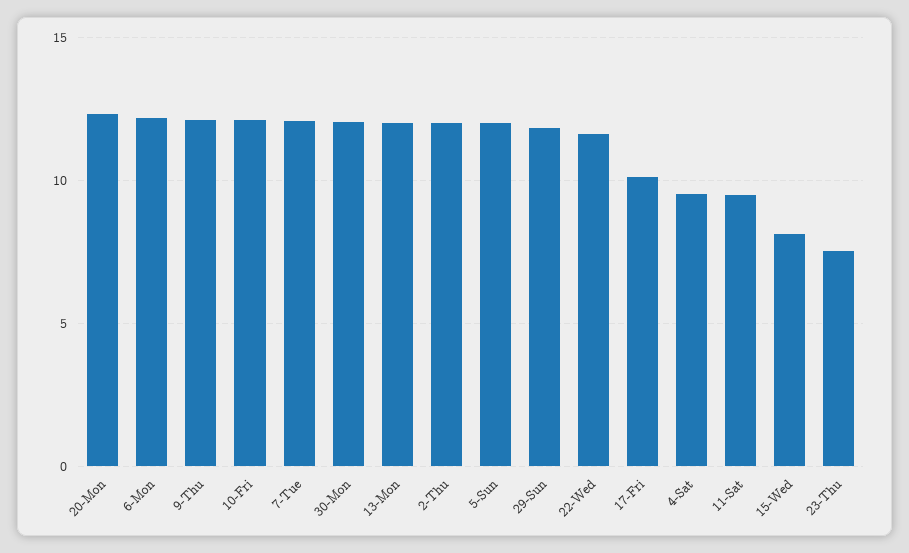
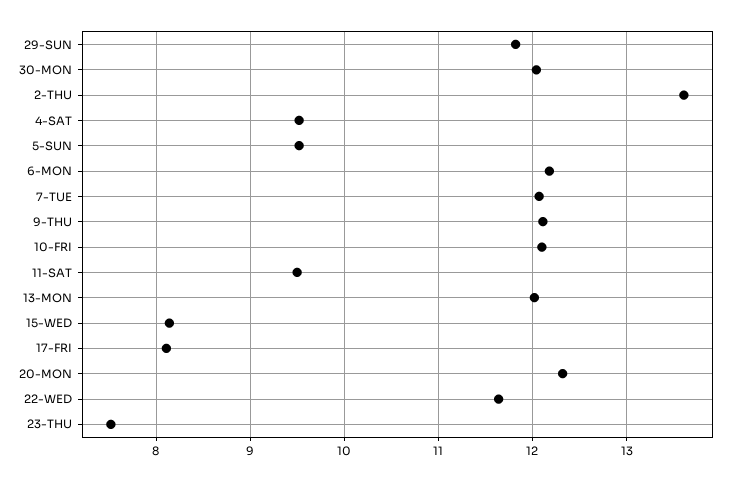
  {
    "20-Mon": 12.3,
    "6-Mon": 12.2,
    "9-Thu": 12.1,
    "10-Fri": 12.1,
    "7-Tue": 12.1,
    "30-Mon": 12,
    "13-Mon": 12,
-   "2-Thu": 12,
+   "2-Thu": 13.6,
-   "5-Sun": 12,
+   "5-Sun": 9.5,
    "29-Sun": 11.8,
    "22-Wed": 11.6,
-   "17-Fri": 10,
+   "17-Fri": 8.1,
    "4-Sat": 9.5,
    "11-Sat": 9.5,
    "15-Wed": 8.1,
    "23-Thu": 7.5
  }

